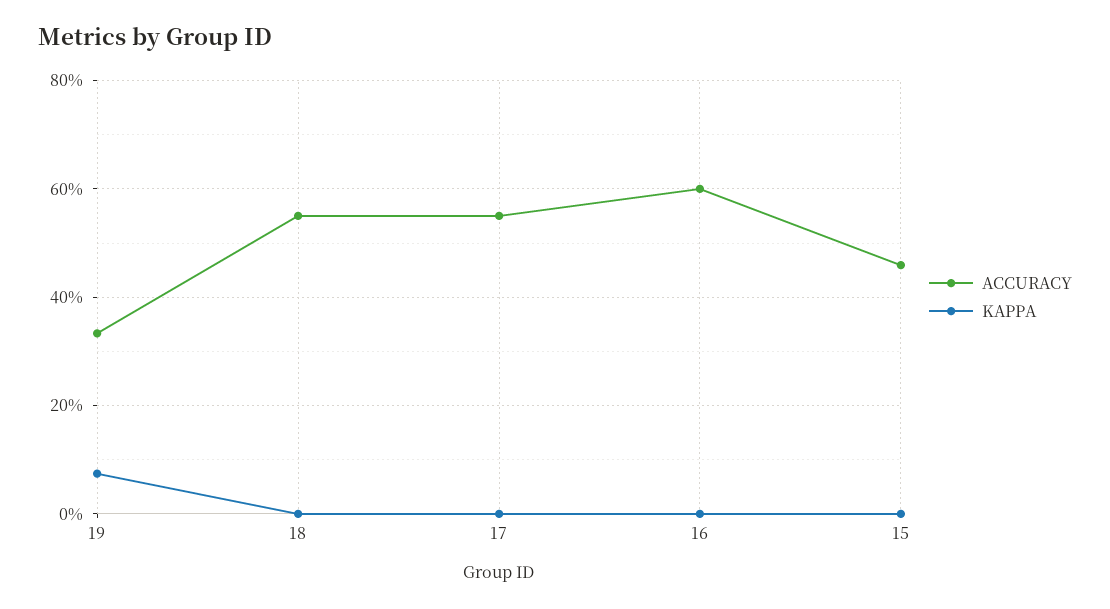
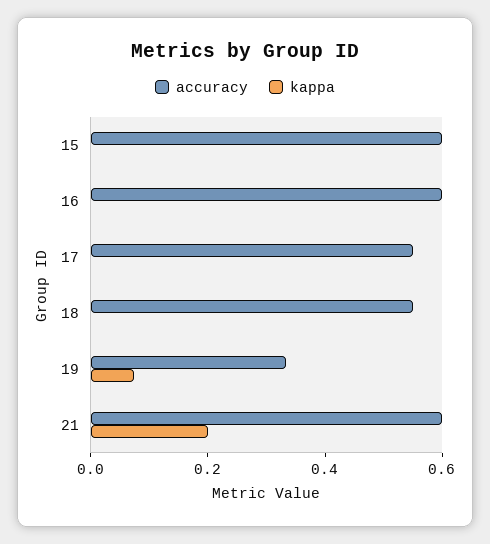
  {
    "ACCURACY": {
      "19": 0.34,
      "18": 0.56,
      "17": 0.56,
      "16": 0.6,
-     "15": 0.46
+     "15": 0.6,
+     "21": 0.6
    },
    "KAPPA": {
      "19": 0.08,
      "18": 0,
      "17": 0,
      "16": 0,
-     "15": 0
+     "15": 0,
+     "21": 0.2
    }
  }

